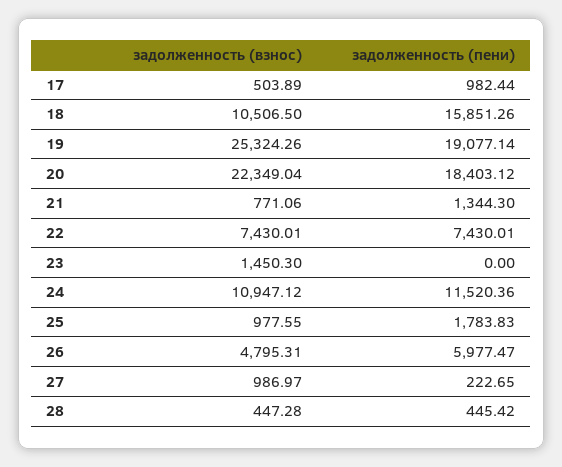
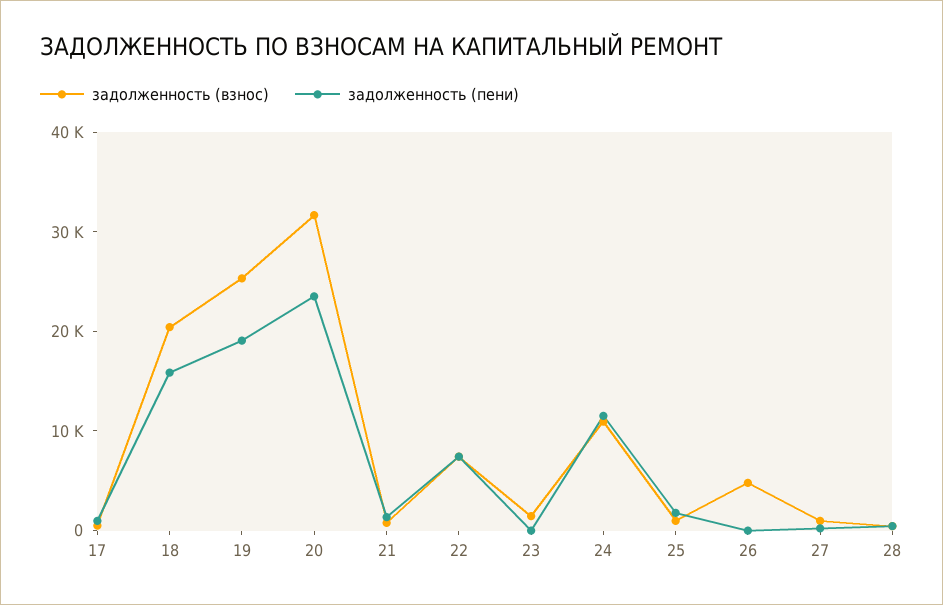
  {
    "задолженность (взнос)": {
      "17": 503.89,
-     "18": 10506.5,
+     "18": 20000,
      "19": 25324.26,
-     "20": 22349.04,
+     "20": 32000,
      "21": 771.06,
      "22": 7430.01,
      "23": 1450.3,
      "24": 10947.12,
      "25": 977.55,
      "26": 4795.31,
      "27": 986.97,
      "28": 447.28
    },
    "задолженность (пени)": {
      "17": 982.44,
      "18": 15851.26,
      "19": 19077.14,
-     "20": 18403.12,
+     "20": 24000,
      "21": 1344.3,
      "22": 7430.01,
      "23": 0,
      "24": 11520.36,
      "25": 1783.83,
-     "26": 5977.47,
+     "26": 0,
      "27": 222.65,
      "28": 445.42
    }
  }

